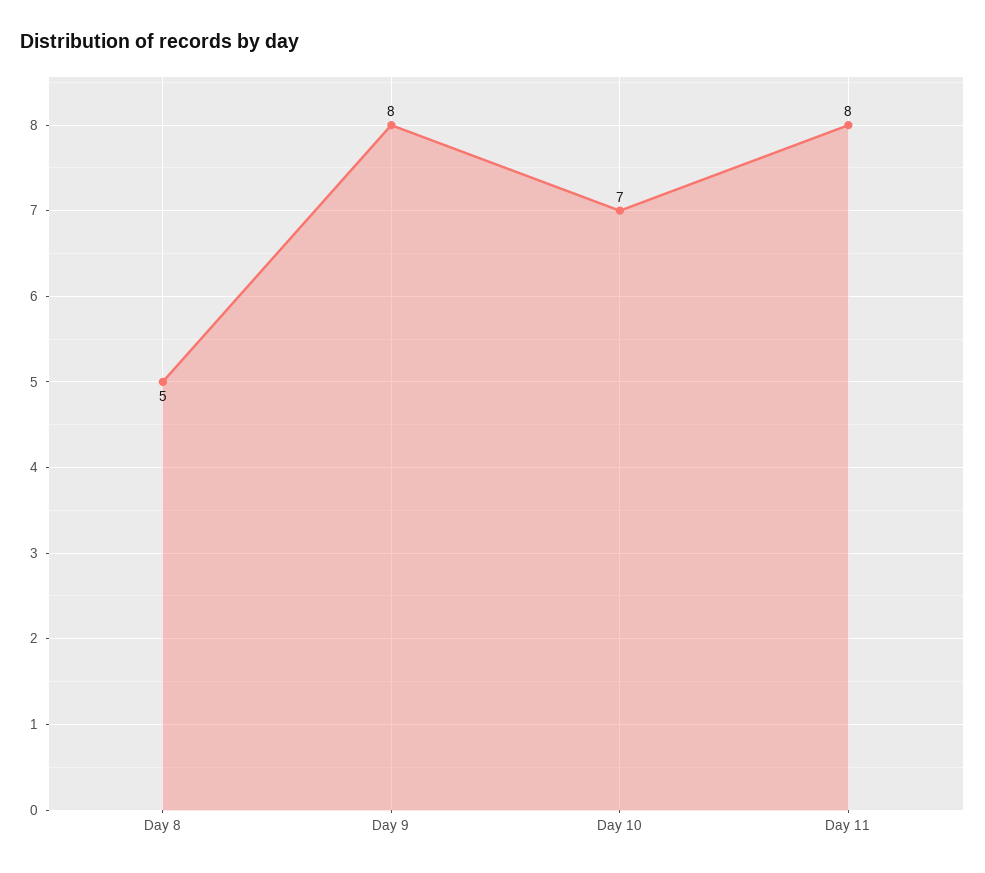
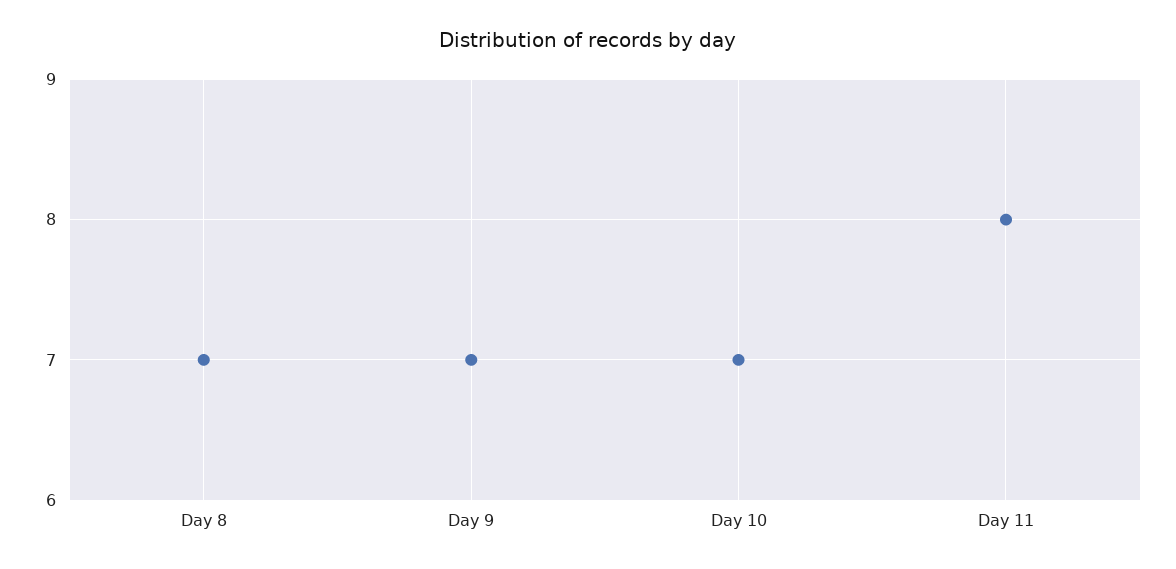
  {
-   "Day 8": 5,
+   "Day 8": 7,
-   "Day 9": 8,
+   "Day 9": 7,
    "Day 10": 7,
    "Day 11": 8
  }

